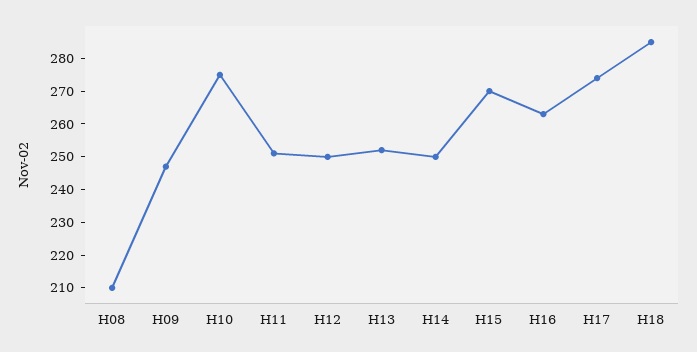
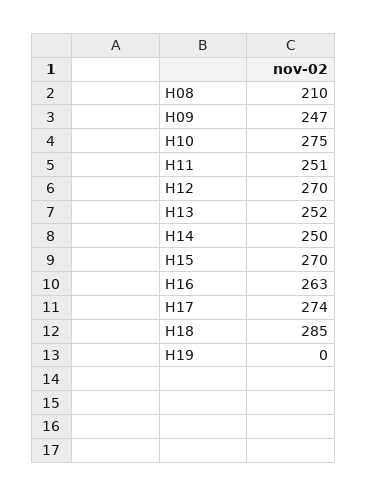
  {
    "H08": 210,
    "H09": 247,
    "H10": 275,
    "H11": 251,
-   "H12": 250,
+   "H12": 270,
    "H13": 252,
    "H14": 250,
    "H15": 270,
    "H16": 263,
    "H17": 274,
-   "H18": 285
+   "H18": 285,
+   "H19": 0
  }

